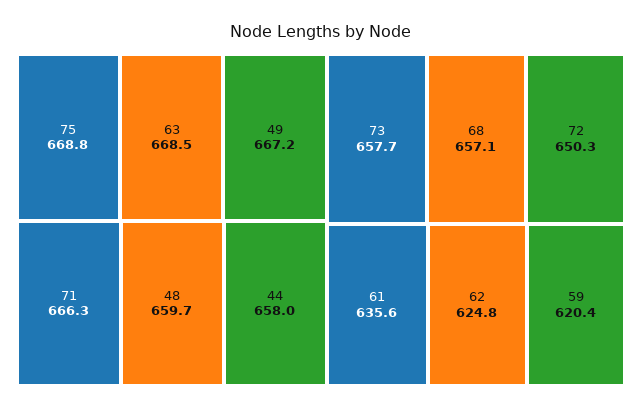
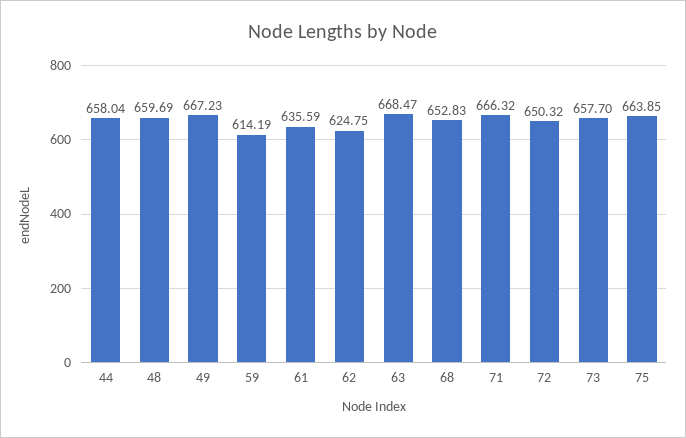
  {
-   "75": 668.8,
+   "75": 663.85,
    "63": 668.47,
    "49": 667.23,
    "71": 666.32,
    "48": 659.69,
    "44": 658.04,
    "73": 657.7,
-   "68": 657.1,
+   "68": 652.83,
    "72": 650.32,
    "61": 635.59,
    "62": 624.75,
-   "59": 620.4
+   "59": 614.19
  }

